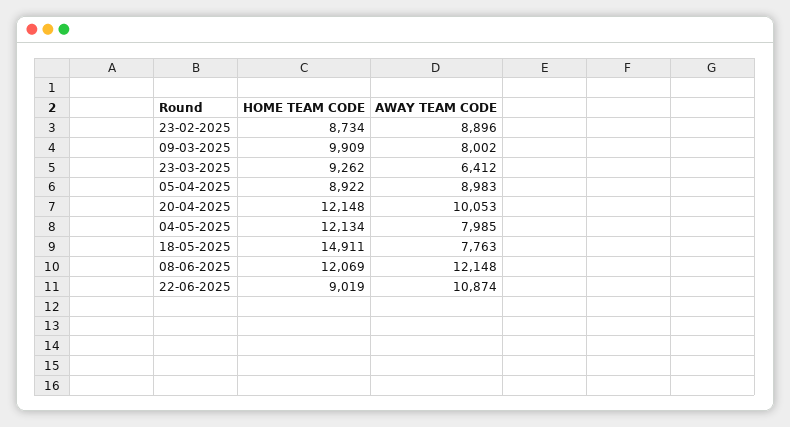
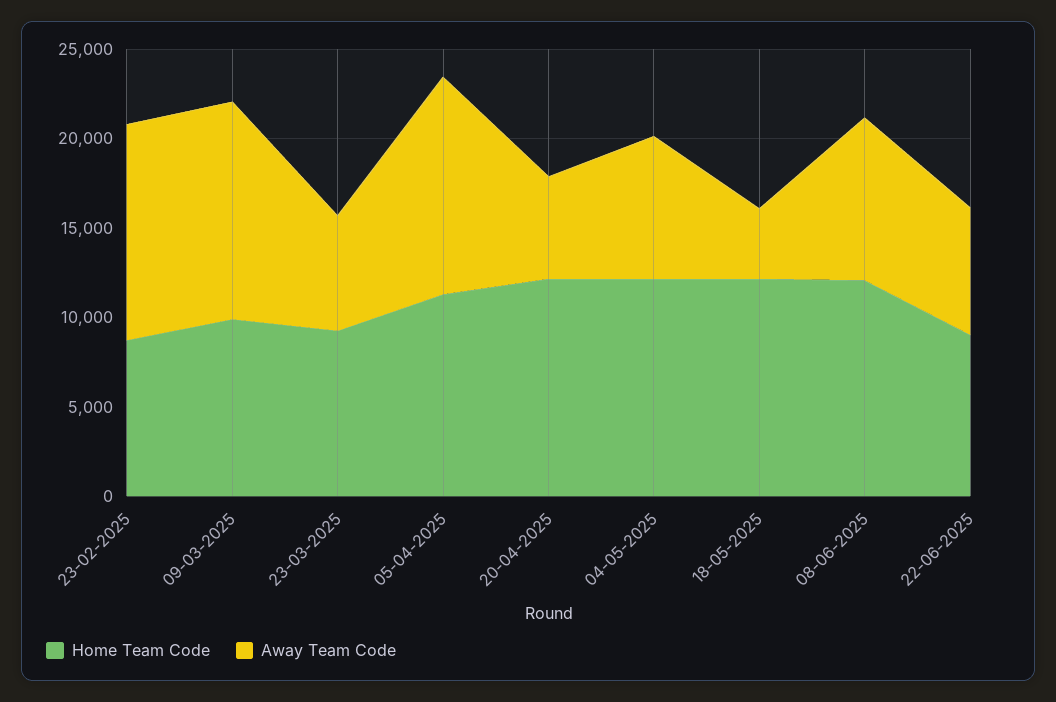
  {
    "HOME TEAM CODE": {
      "23-02-2025": 8734,
      "09-03-2025": 9909,
      "23-03-2025": 9262,
-     "05-04-2025": 8922,
+     "05-04-2025": 11000,
      "20-04-2025": 12148,
      "04-05-2025": 12134,
-     "18-05-2025": 14911,
+     "18-05-2025": 12000,
      "08-06-2025": 12069,
      "22-06-2025": 9019
    },
    "AWAY TEAM CODE": {
-     "23-02-2025": 8896,
+     "23-02-2025": 12000,
-     "09-03-2025": 8002,
+     "09-03-2025": 12000,
      "23-03-2025": 6412,
-     "05-04-2025": 8983,
+     "05-04-2025": 12000,
-     "20-04-2025": 10053,
+     "20-04-2025": 6000,
      "04-05-2025": 7985,
-     "18-05-2025": 7763,
+     "18-05-2025": 4000,
-     "08-06-2025": 12148,
+     "08-06-2025": 9000,
-     "22-06-2025": 10874
+     "22-06-2025": 7000
    }
  }

